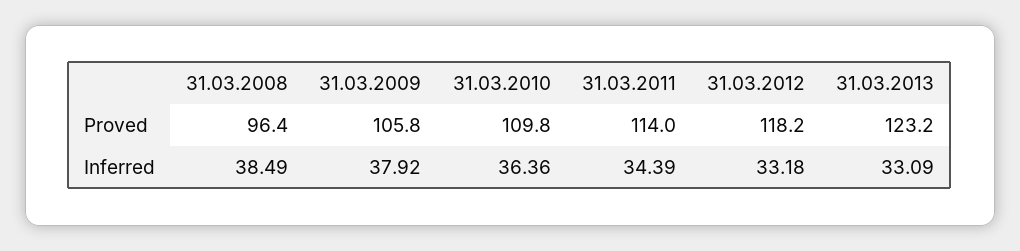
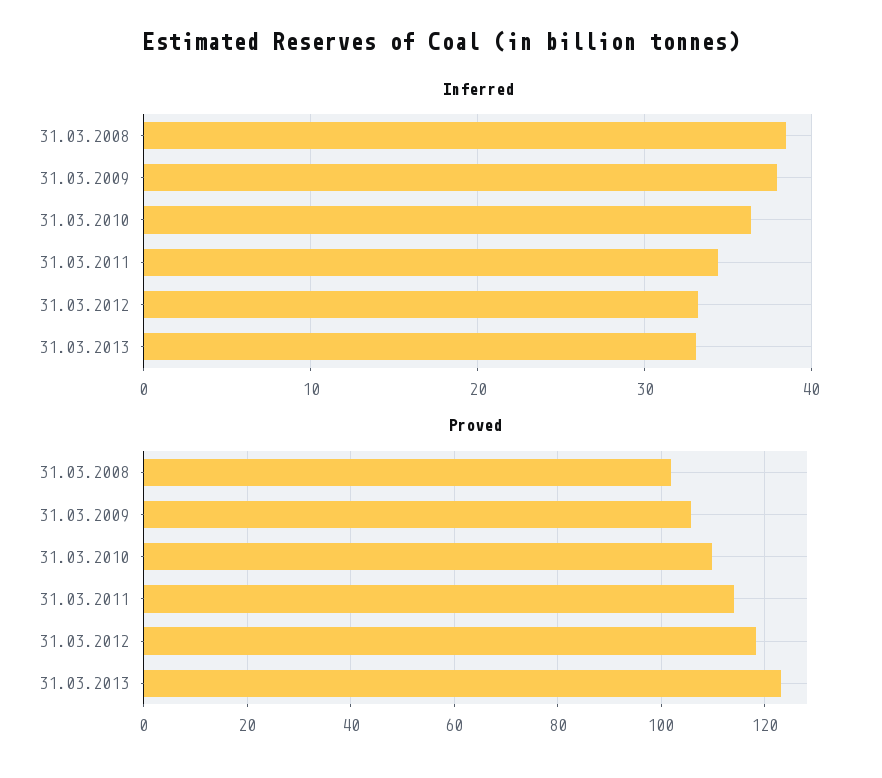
  {
    "Proved": {
-     "31.03.2008": 96.4,
+     "31.03.2008": 102,
      "31.03.2009": 105.8,
      "31.03.2010": 109.8,
      "31.03.2011": 114,
      "31.03.2012": 118.2,
      "31.03.2013": 123.2
    },
    "Inferred": {
      "31.03.2008": 38.49,
      "31.03.2009": 37.92,
      "31.03.2010": 36.36,
      "31.03.2011": 34.39,
      "31.03.2012": 33.18,
      "31.03.2013": 33.09
    }
  }

